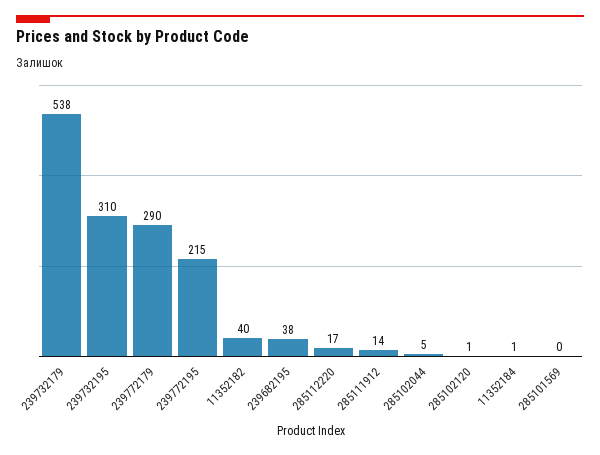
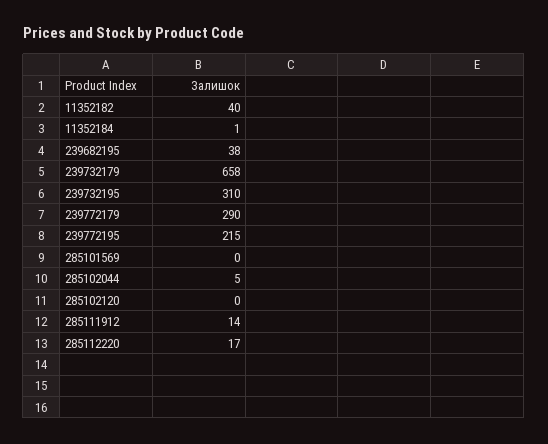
  {
-   "239732179": 538,
+   "239732179": 658,
    "239732195": 310,
    "239772179": 290,
    "239772195": 215,
    "11352182": 40,
    "239682195": 38,
    "285112220": 17,
    "285111912": 14,
    "285102044": 5,
-   "285102120": 1,
+   "285102120": 0,
    "11352184": 1,
    "285101569": 0
  }

